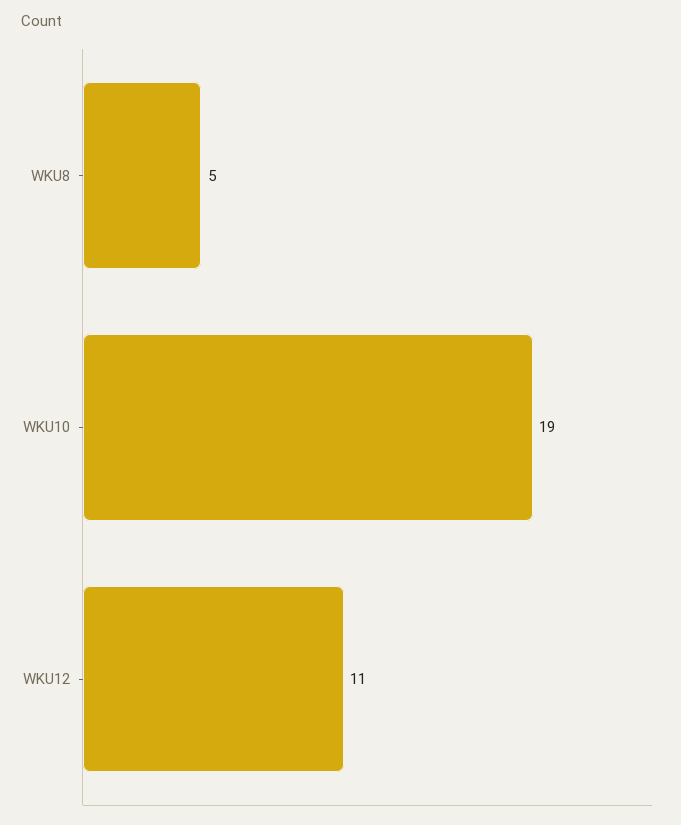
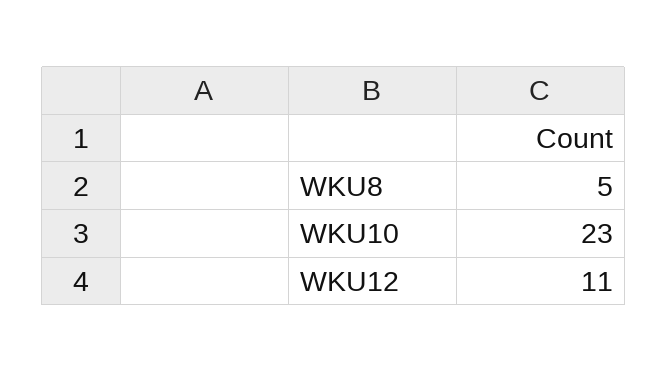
  {
    "WKU8": 5,
-   "WKU10": 19,
+   "WKU10": 23,
    "WKU12": 11
  }

